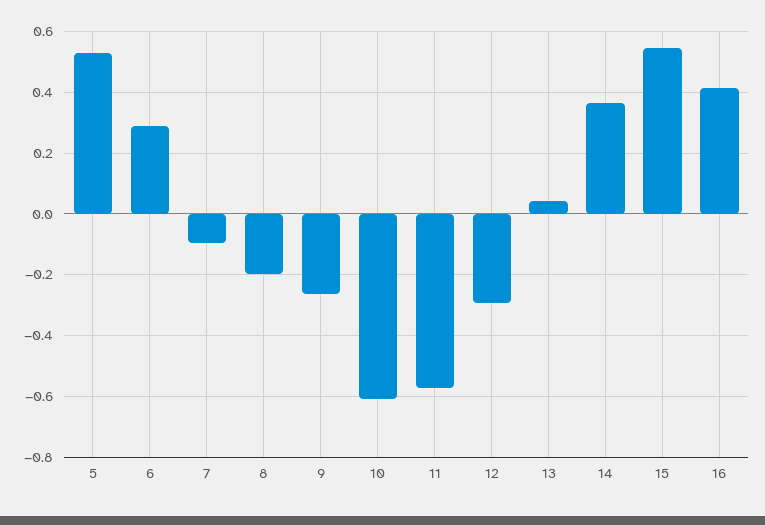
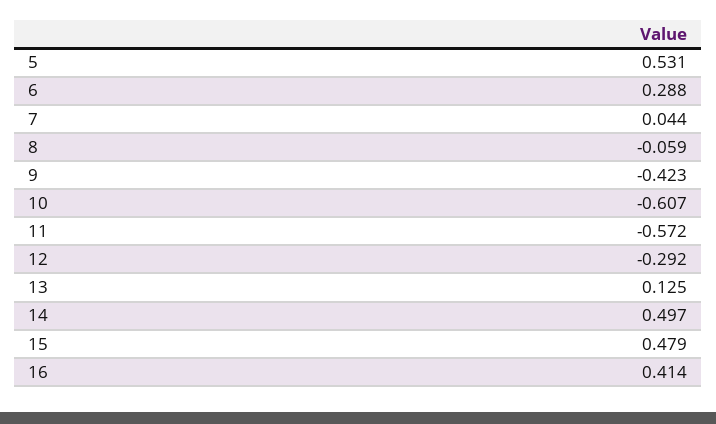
  {
    "5": 0.531,
    "6": 0.288,
-   "7": -0.1,
+   "7": 0.044,
-   "8": -0.2,
+   "8": -0.059,
-   "9": -0.26,
+   "9": -0.423,
    "10": -0.607,
    "11": -0.572,
    "12": -0.292,
-   "13": 0.04,
+   "13": 0.125,
-   "14": 0.36,
+   "14": 0.497,
-   "15": 0.54,
+   "15": 0.479,
    "16": 0.414
  }

